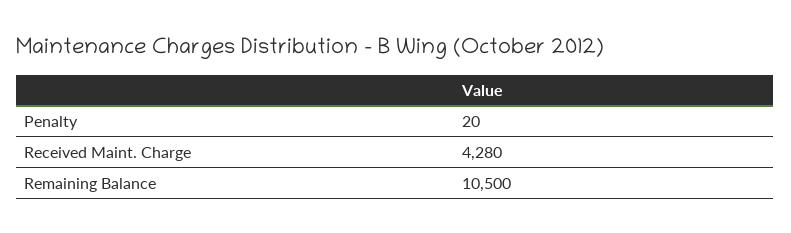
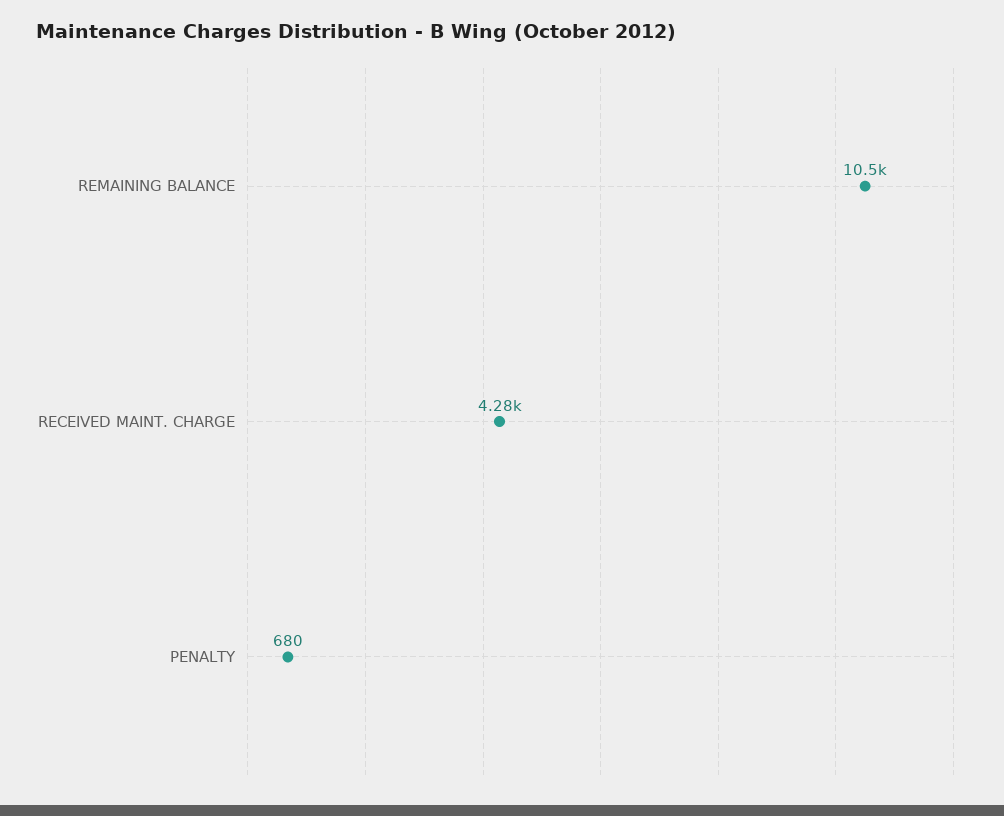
  {
-   "Penalty": 20,
+   "Penalty": 680,
    "Received Maint. Charge": 4280,
    "Remaining Balance": 10500
  }

